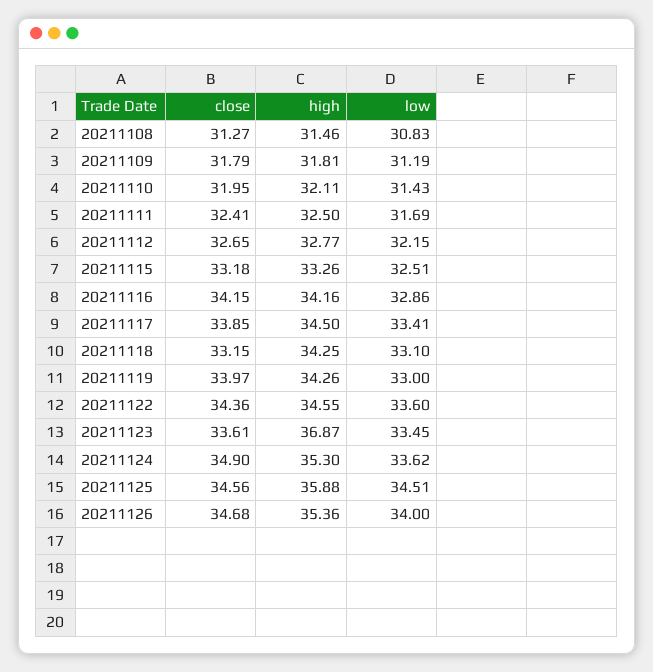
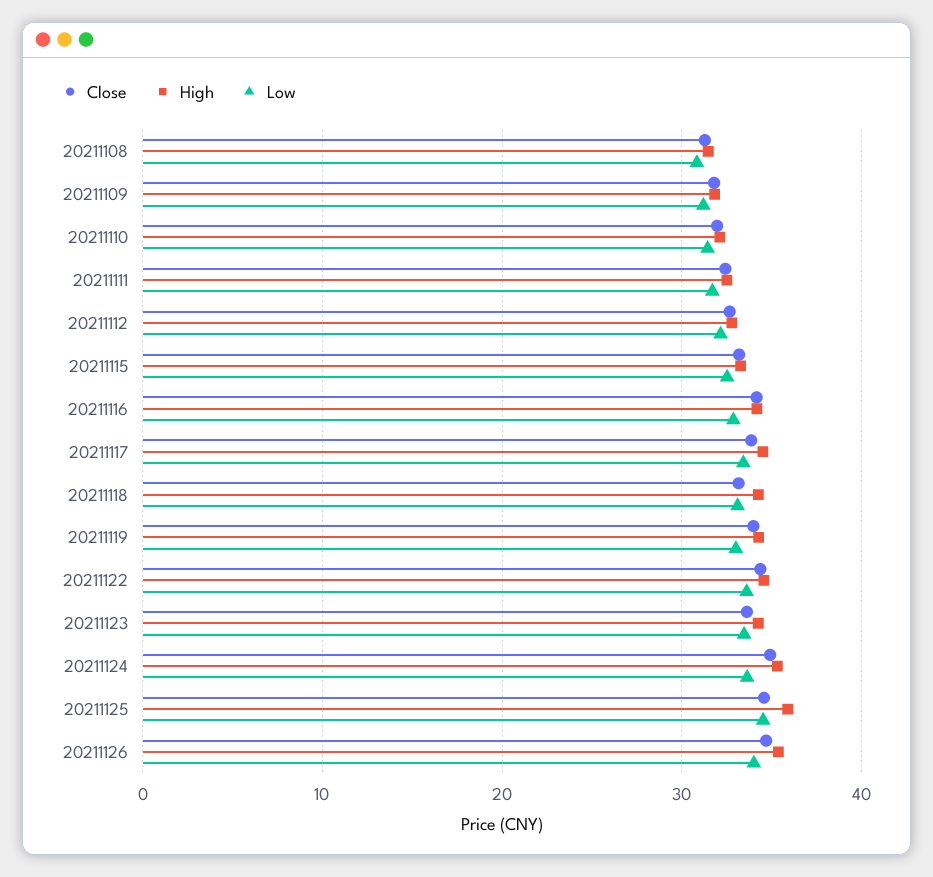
  {
    "close": {
      "20211108": 31.27,
      "20211109": 31.79,
      "20211110": 31.95,
      "20211111": 32.41,
      "20211112": 32.65,
      "20211115": 33.18,
      "20211116": 34.15,
      "20211117": 33.85,
      "20211118": 33.15,
      "20211119": 33.97,
      "20211122": 34.36,
      "20211123": 33.61,
      "20211124": 34.9,
      "20211125": 34.56,
      "20211126": 34.68
    },
    "high": {
      "20211108": 31.46,
      "20211109": 31.81,
      "20211110": 32.11,
      "20211111": 32.5,
      "20211112": 32.77,
      "20211115": 33.26,
      "20211116": 34.16,
      "20211117": 34.5,
      "20211118": 34.25,
      "20211119": 34.26,
      "20211122": 34.55,
-     "20211123": 36.87,
+     "20211123": 34,
      "20211124": 35.3,
      "20211125": 35.88,
      "20211126": 35.36
    },
    "low": {
      "20211108": 30.83,
      "20211109": 31.19,
      "20211110": 31.43,
      "20211111": 31.69,
      "20211112": 32.15,
      "20211115": 32.51,
      "20211116": 32.86,
      "20211117": 33.41,
      "20211118": 33.1,
      "20211119": 33,
      "20211122": 33.6,
      "20211123": 33.45,
      "20211124": 33.62,
      "20211125": 34.51,
      "20211126": 34
    }
  }

